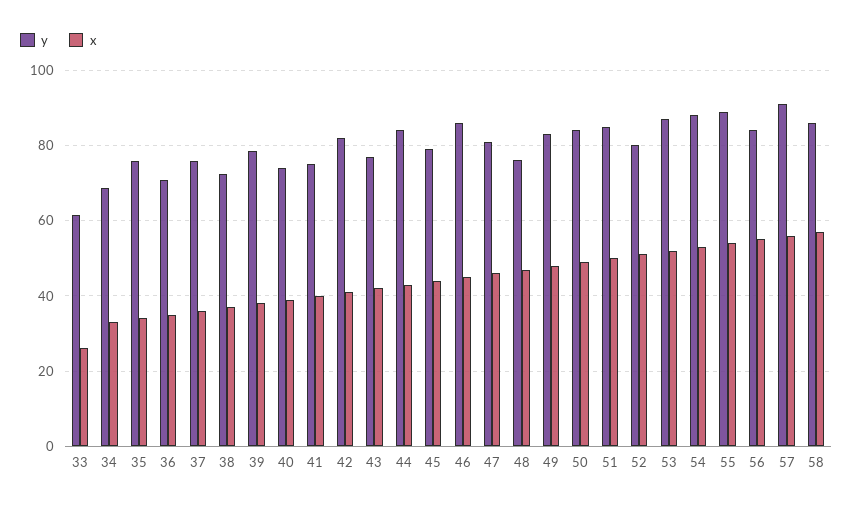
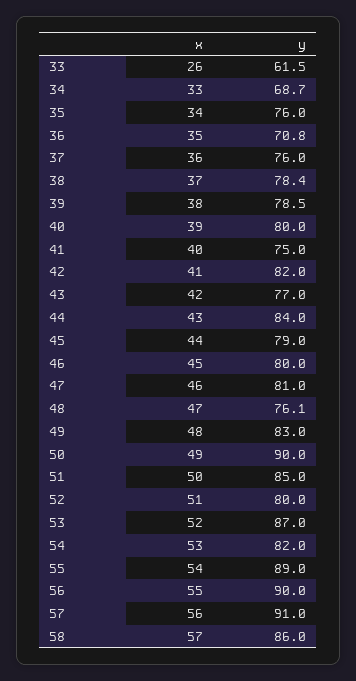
  {
    "y": {
      "33": 61.5,
      "34": 68.7,
      "35": 76,
      "36": 70.8,
      "37": 76,
-     "38": 72,
+     "38": 78.4,
      "39": 78.5,
-     "40": 74,
+     "40": 80,
      "41": 75,
      "42": 82,
      "43": 77,
      "44": 84,
      "45": 79,
-     "46": 86,
+     "46": 80,
      "47": 81,
      "48": 76.1,
      "49": 83,
-     "50": 84,
+     "50": 90,
      "51": 85,
      "52": 80,
      "53": 87,
-     "54": 88,
+     "54": 82,
      "55": 89,
-     "56": 84,
+     "56": 90,
      "57": 91,
      "58": 86
    },
    "x": {
      "33": 26,
      "34": 33,
      "35": 34,
      "36": 35,
      "37": 36,
      "38": 37,
      "39": 38,
      "40": 39,
      "41": 40,
      "42": 41,
      "43": 42,
      "44": 43,
      "45": 44,
      "46": 45,
      "47": 46,
      "48": 47,
      "49": 48,
      "50": 49,
      "51": 50,
      "52": 51,
      "53": 52,
      "54": 53,
      "55": 54,
      "56": 55,
      "57": 56,
      "58": 57
    }
  }

